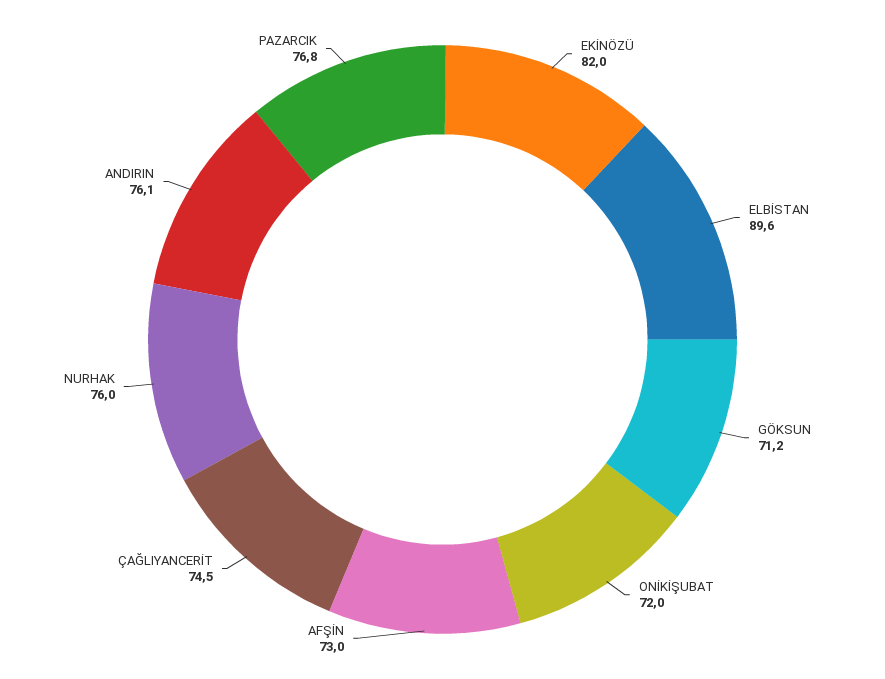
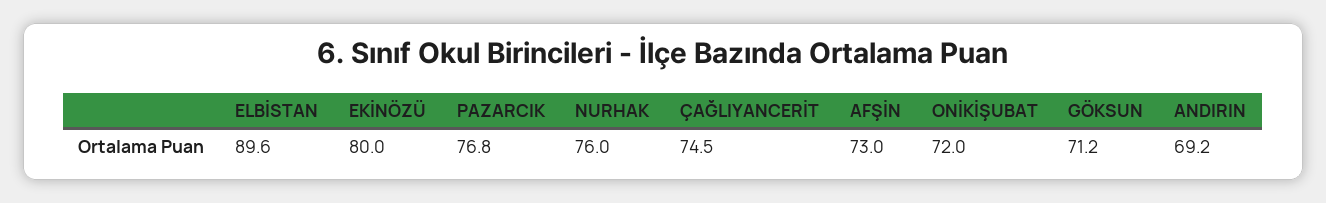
  {
-   "EKİNÖZÜ": 82,
+   "EKİNÖZÜ": 80,
    "ELBİSTAN": 89.6,
    "GÖKSUN": 71.2,
    "ONİKİŞUBAT": 72,
    "AFŞİN": 73,
    "ÇAĞLIYANCERİT": 74.5,
    "NURHAK": 76,
-   "ANDIRIN": 76.1,
+   "ANDIRIN": 69.2,
    "PAZARCIK": 76.8
  }

